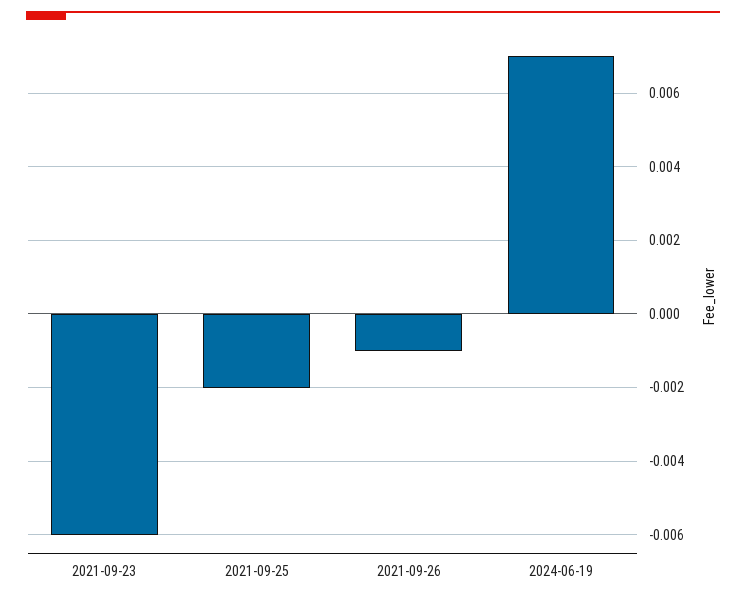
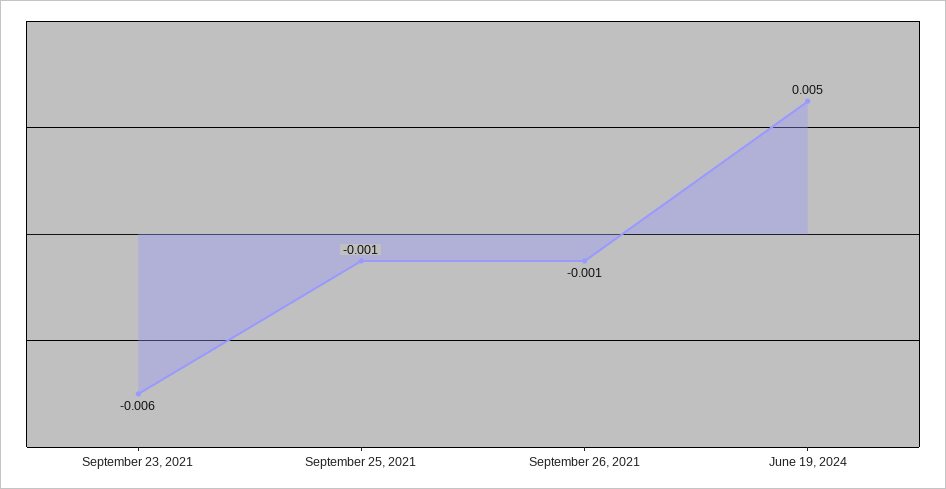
  {
    "2021-09-23": -0.006,
-   "2021-09-25": -0.002,
+   "2021-09-25": -0.001,
    "2021-09-26": -0.001,
-   "2024-06-19": 0.007
+   "2024-06-19": 0.005
  }

